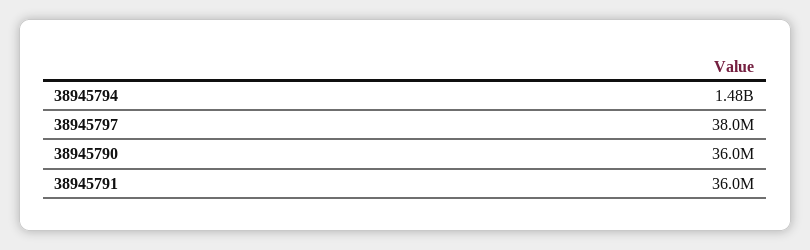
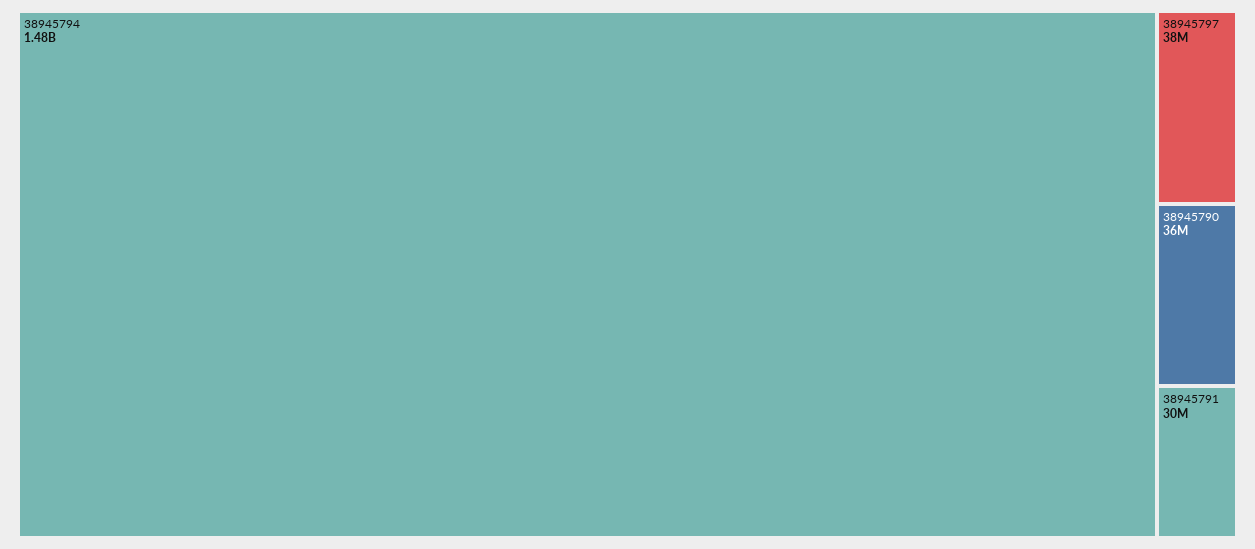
  {
    "38945794": 1480000000,
    "38945797": 38000000,
    "38945790": 36000000,
-   "38945791": 36000000
+   "38945791": 30000000
  }

